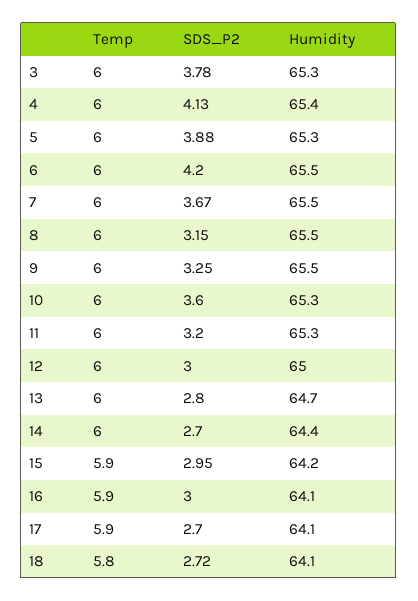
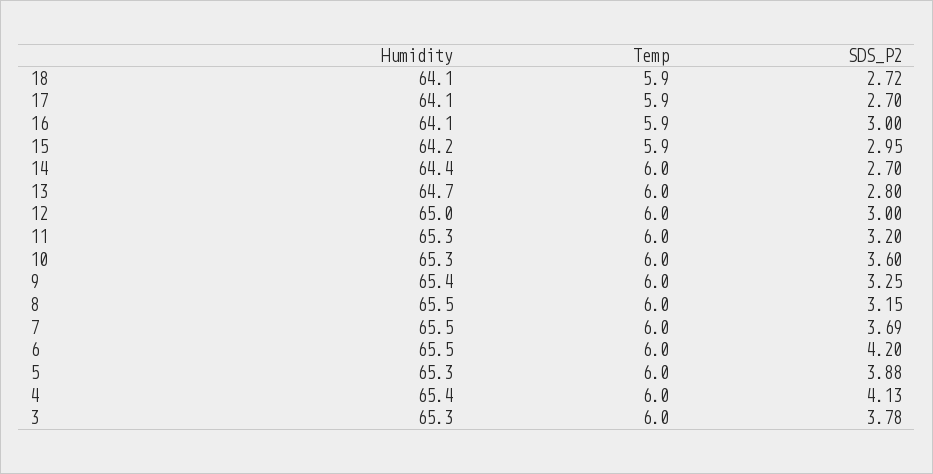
  {
    "Temp": {
      "3": 6,
      "4": 6,
      "5": 6,
      "6": 6,
      "7": 6,
      "8": 6,
      "9": 6,
      "10": 6,
      "11": 6,
      "12": 6,
      "13": 6,
      "14": 6,
      "15": 5.9,
      "16": 5.9,
      "17": 5.9,
-     "18": 5.8
+     "18": 5.9
    },
    "SDS_P2": {
      "3": 3.78,
      "4": 4.13,
      "5": 3.88,
      "6": 4.2,
-     "7": 3.67,
+     "7": 3.69,
      "8": 3.15,
      "9": 3.25,
      "10": 3.6,
      "11": 3.2,
      "12": 3,
      "13": 2.8,
      "14": 2.7,
      "15": 2.95,
      "16": 3,
      "17": 2.7,
      "18": 2.72
    },
    "Humidity": {
      "3": 65.3,
      "4": 65.4,
      "5": 65.3,
      "6": 65.5,
      "7": 65.5,
      "8": 65.5,
-     "9": 65.5,
+     "9": 65.4,
      "10": 65.3,
      "11": 65.3,
      "12": 65,
      "13": 64.7,
      "14": 64.4,
      "15": 64.2,
      "16": 64.1,
      "17": 64.1,
      "18": 64.1
    }
  }

